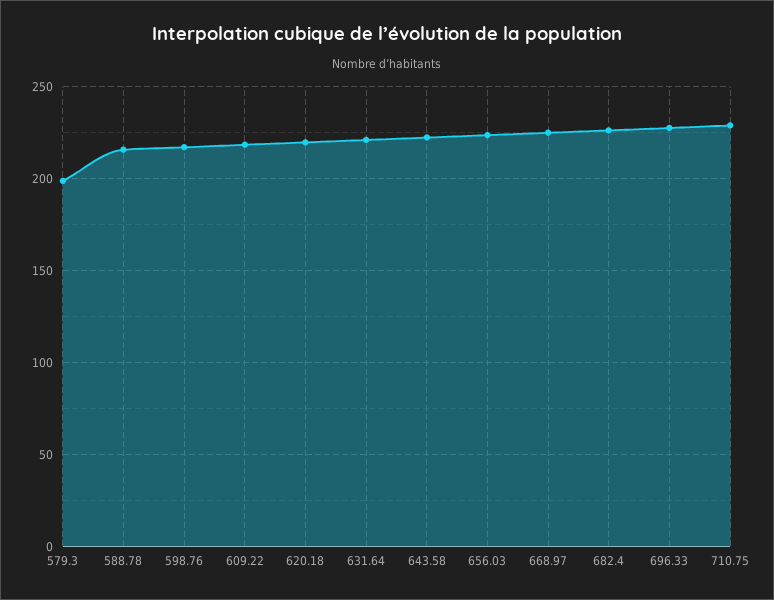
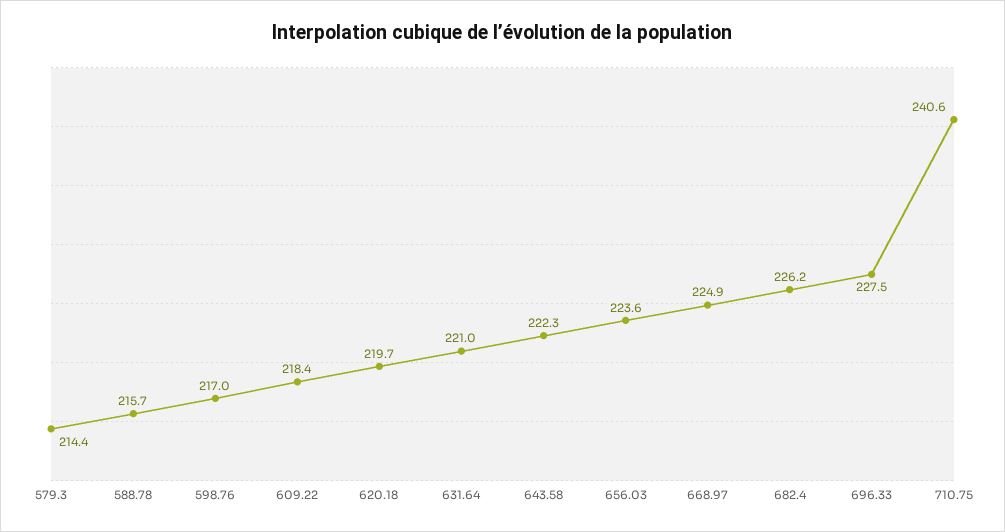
  {
-   "579.3": 200,
+   "579.3": 214.4,
    "588.78": 215.7,
    "598.76": 217,
    "609.22": 218.4,
    "620.18": 219.7,
    "631.64": 221,
    "643.58": 222.3,
    "656.03": 223.6,
    "668.97": 224.9,
    "682.4": 226.2,
    "696.33": 227.5,
-   "710.75": 230
+   "710.75": 240.6
  }

